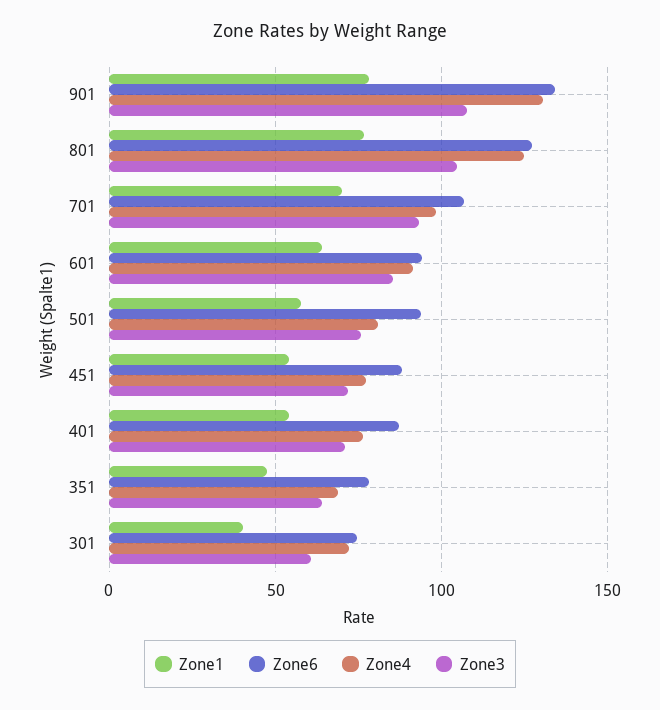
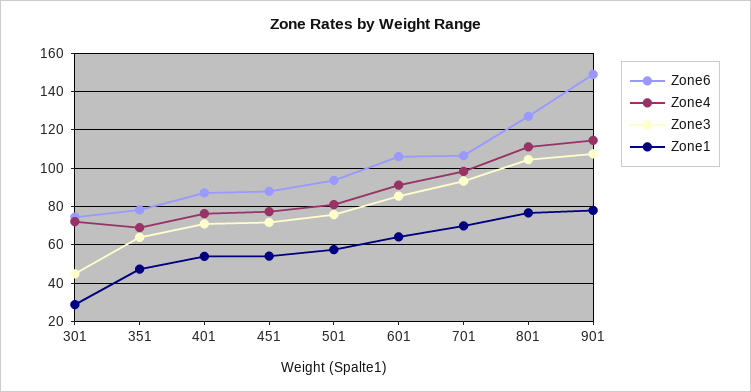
  {
    "Zone1": {
      "901": 80,
      "801": 75,
      "701": 70,
      "601": 65,
      "501": 60,
      "451": 55,
      "401": 55,
      "351": 45,
-     "301": 40
+     "301": 30
    },
    "Zone6": {
-     "901": 135,
+     "901": 150,
      "801": 125,
      "701": 105,
-     "601": 95,
+     "601": 105,
      "501": 95,
      "451": 90,
      "401": 85,
      "351": 80,
      "301": 75
    },
    "Zone4": {
-     "901": 130,
+     "901": 115,
-     "801": 125,
+     "801": 110,
      "701": 100,
      "601": 90,
      "501": 80,
      "451": 75,
      "401": 75,
      "351": 70,
      "301": 70
    },
    "Zone3": {
      "901": 110,
      "801": 105,
      "701": 95,
      "601": 85,
      "501": 75,
      "451": 70,
      "401": 70,
      "351": 65,
-     "301": 60
+     "301": 45
    }
  }

